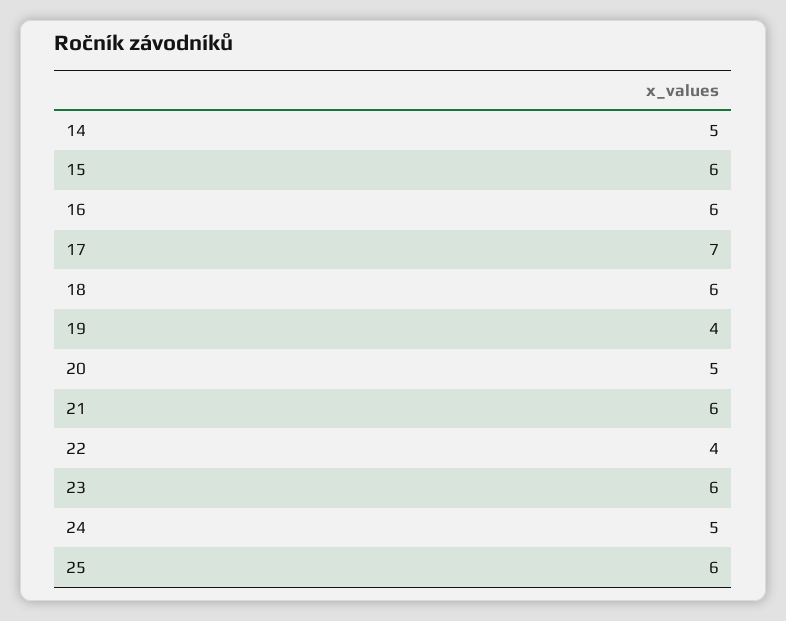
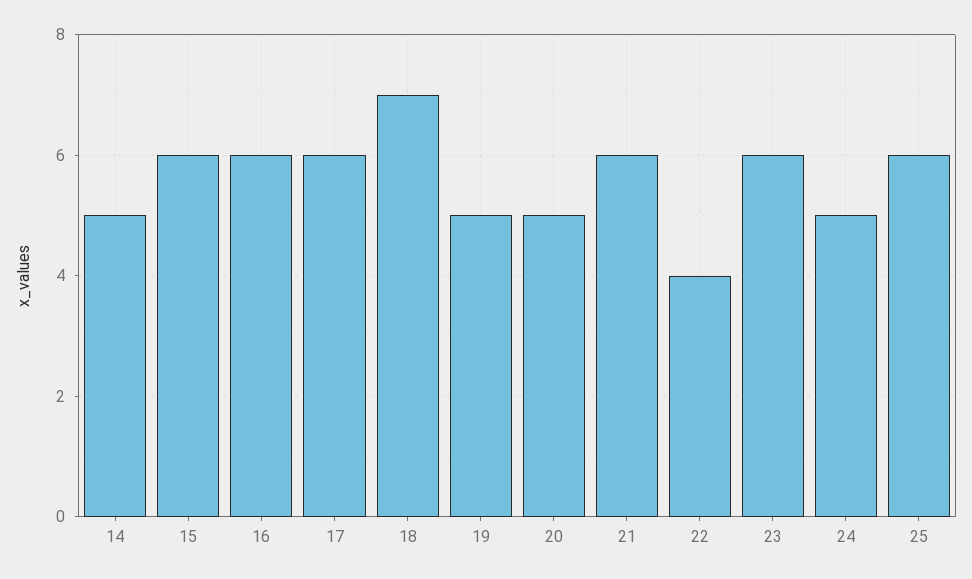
  {
    "14": 5,
    "15": 6,
    "16": 6,
-   "17": 7,
+   "17": 6,
-   "18": 6,
+   "18": 7,
-   "19": 4,
+   "19": 5,
    "20": 5,
    "21": 6,
    "22": 4,
    "23": 6,
    "24": 5,
    "25": 6
  }

